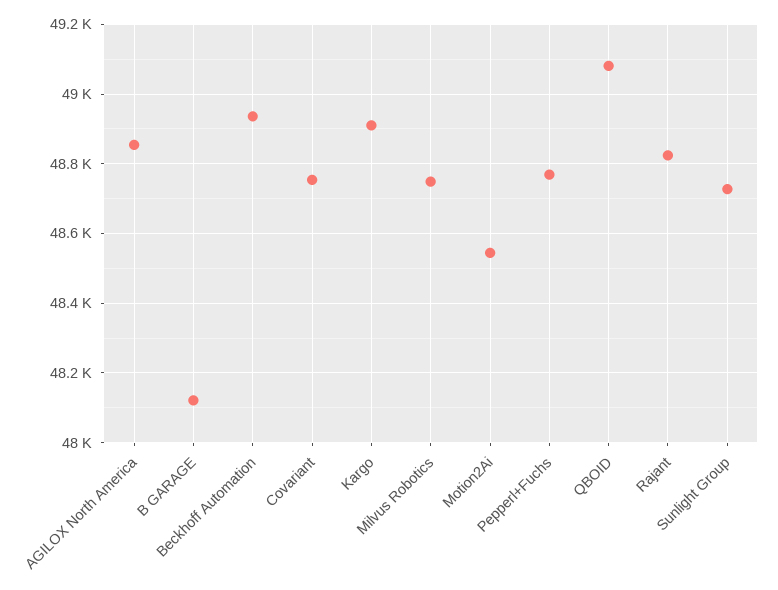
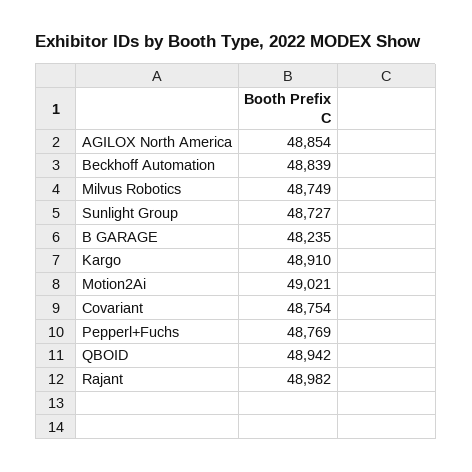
  {
    "AGILOX North America": 48854,
-   "B GARAGE": 48120,
+   "B GARAGE": 48235,
-   "Beckhoff Automation": 48940,
+   "Beckhoff Automation": 48839,
    "Covariant": 48754,
    "Kargo": 48910,
    "Milvus Robotics": 48749,
-   "Motion2Ai": 48540,
+   "Motion2Ai": 49021,
    "Pepperl+Fuchs": 48769,
-   "QBOID": 49080,
+   "QBOID": 48942,
-   "Rajant": 48820,
+   "Rajant": 48982,
    "Sunlight Group": 48727
  }

